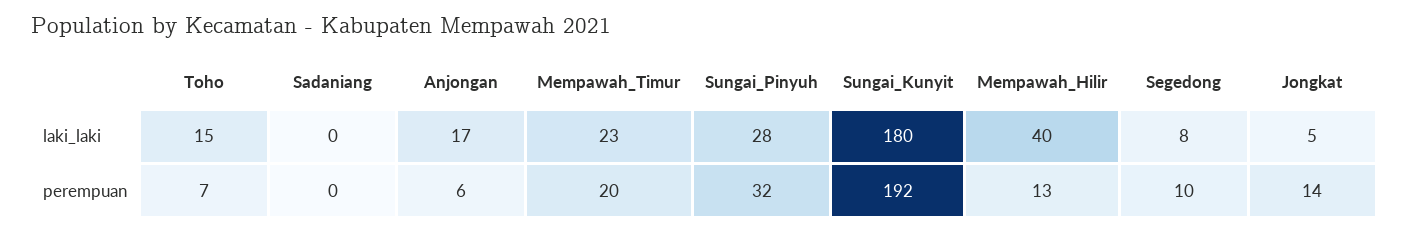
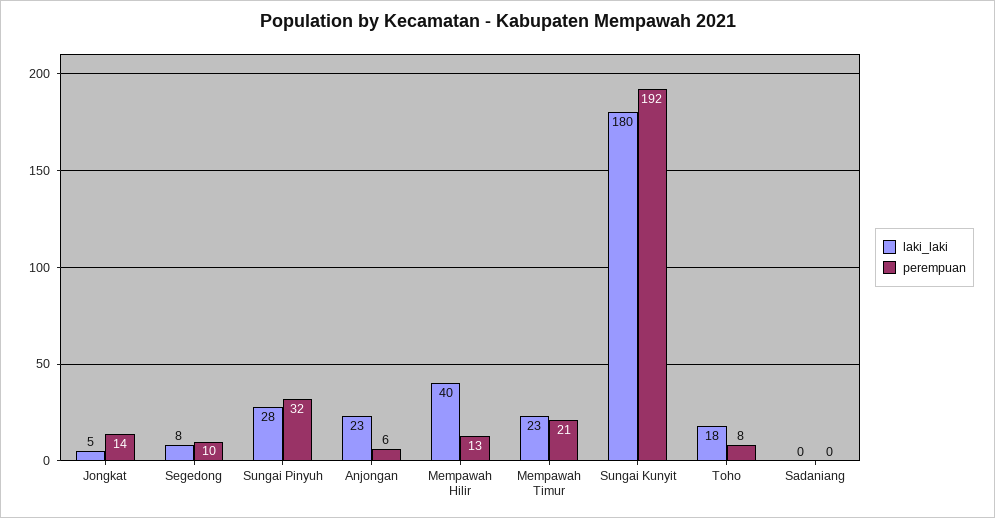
  {
    "laki_laki": {
-     "Toho": 15,
+     "Toho": 18,
      "Sadaniang": 0,
-     "Anjongan": 17,
+     "Anjongan": 23,
      "Mempawah_Timur": 23,
      "Sungai_Pinyuh": 28,
      "Sungai_Kunyit": 180,
      "Mempawah_Hilir": 40,
      "Segedong": 8,
      "Jongkat": 5
    },
    "perempuan": {
-     "Toho": 7,
+     "Toho": 8,
      "Sadaniang": 0,
      "Anjongan": 6,
-     "Mempawah_Timur": 20,
+     "Mempawah_Timur": 21,
      "Sungai_Pinyuh": 32,
      "Sungai_Kunyit": 192,
      "Mempawah_Hilir": 13,
      "Segedong": 10,
      "Jongkat": 14
    }
  }

